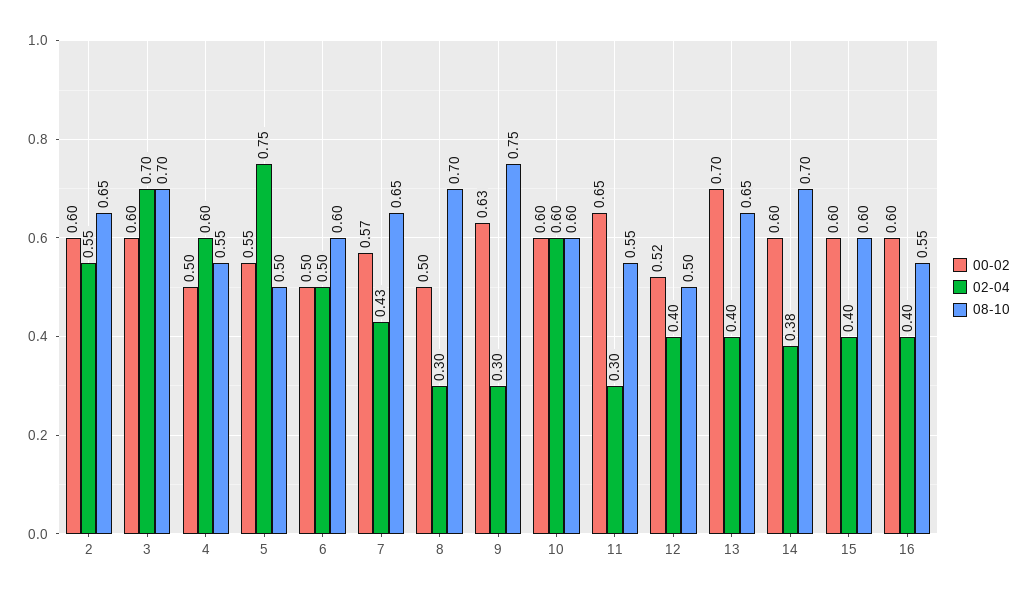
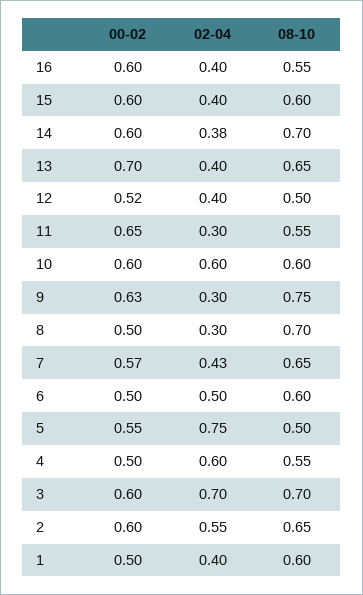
  {
    "00-02": {
      "2": 0.6,
      "3": 0.6,
      "4": 0.5,
      "5": 0.55,
      "6": 0.5,
      "7": 0.57,
      "8": 0.5,
      "9": 0.63,
      "10": 0.6,
      "11": 0.65,
      "12": 0.52,
      "13": 0.7,
      "14": 0.6,
      "15": 0.6,
-     "16": 0.6
+     "16": 0.6,
+     "1": 0.5
    },
    "02-04": {
      "2": 0.55,
      "3": 0.7,
      "4": 0.6,
      "5": 0.75,
      "6": 0.5,
      "7": 0.43,
      "8": 0.3,
      "9": 0.3,
      "10": 0.6,
      "11": 0.3,
      "12": 0.4,
      "13": 0.4,
      "14": 0.38,
      "15": 0.4,
-     "16": 0.4
+     "16": 0.4,
+     "1": 0.4
    },
    "08-10": {
      "2": 0.65,
      "3": 0.7,
      "4": 0.55,
      "5": 0.5,
      "6": 0.6,
      "7": 0.65,
      "8": 0.7,
      "9": 0.75,
      "10": 0.6,
      "11": 0.55,
      "12": 0.5,
      "13": 0.65,
      "14": 0.7,
      "15": 0.6,
-     "16": 0.55
+     "16": 0.55,
+     "1": 0.6
    }
  }

